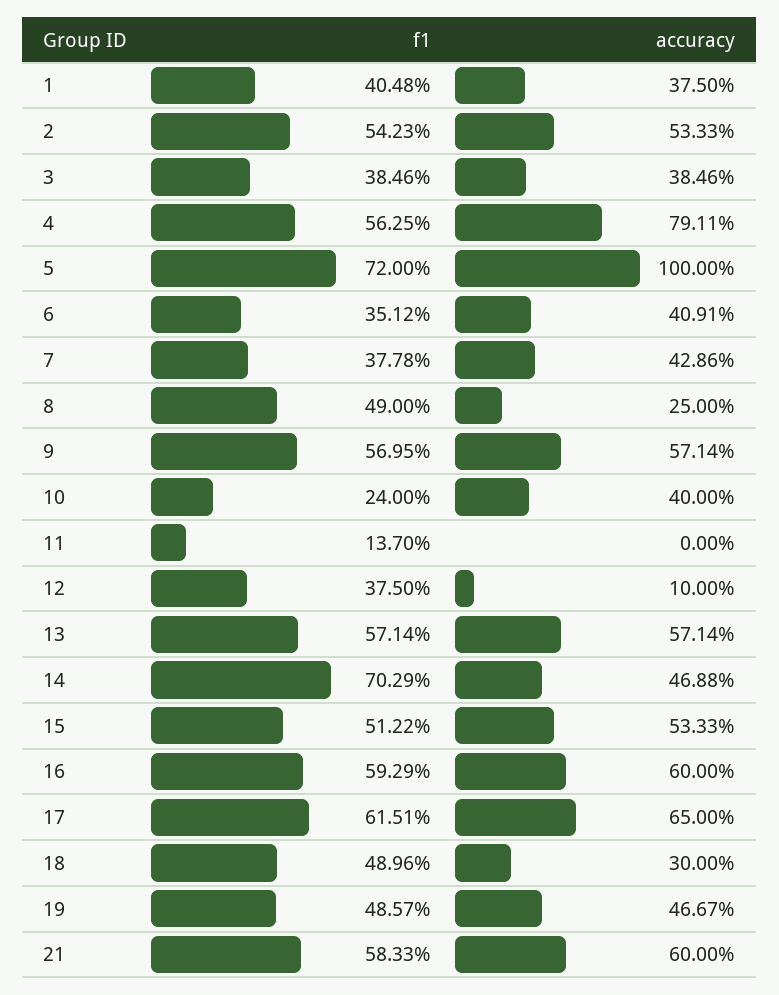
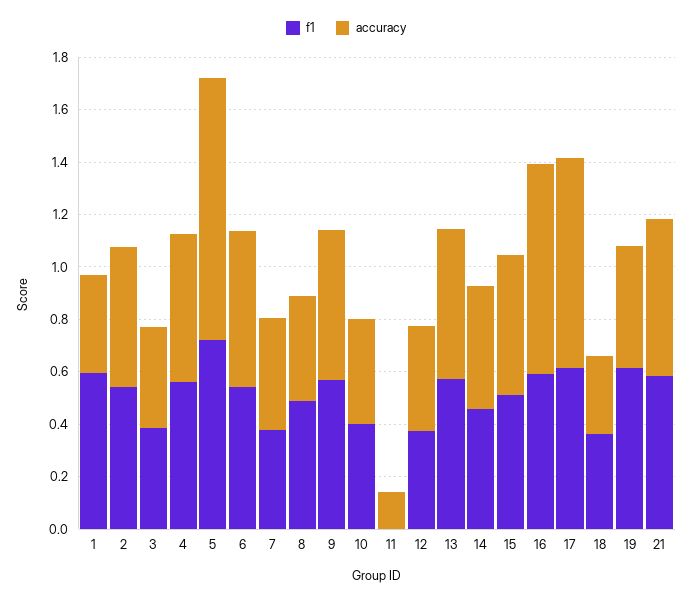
  {
    "f1": {
-     "1": 0.4048,
+     "1": 0.6,
      "2": 0.5423,
      "3": 0.3846,
      "4": 0.5625,
      "5": 0.72,
-     "6": 0.3512,
+     "6": 0.55,
      "7": 0.3778,
      "8": 0.49,
      "9": 0.5695,
-     "10": 0.24,
+     "10": 0.4,
-     "11": 0.137,
+     "11": 0,
      "12": 0.375,
      "13": 0.5714,
-     "14": 0.7029,
+     "14": 0.45,
      "15": 0.5122,
      "16": 0.5929,
      "17": 0.6151,
-     "18": 0.4896,
+     "18": 0.35,
-     "19": 0.4857,
+     "19": 0.6,
      "21": 0.5833
    },
    "accuracy": {
      "1": 0.375,
      "2": 0.5333,
      "3": 0.3846,
-     "4": 0.7911,
+     "4": 0.55,
      "5": 1,
-     "6": 0.4091,
+     "6": 0.6,
      "7": 0.4286,
-     "8": 0.25,
+     "8": 0.4,
      "9": 0.5714,
      "10": 0.4,
-     "11": 0,
+     "11": 0.15,
-     "12": 0.1,
+     "12": 0.4,
      "13": 0.5714,
      "14": 0.4688,
      "15": 0.5333,
-     "16": 0.6,
+     "16": 0.8,
-     "17": 0.65,
+     "17": 0.8,
      "18": 0.3,
      "19": 0.4667,
      "21": 0.6
    }
  }

